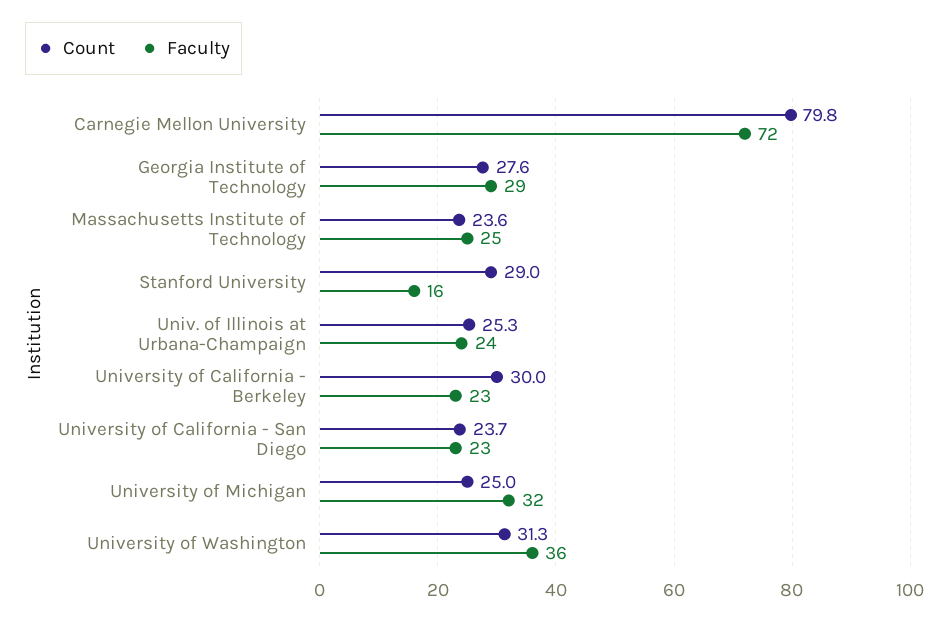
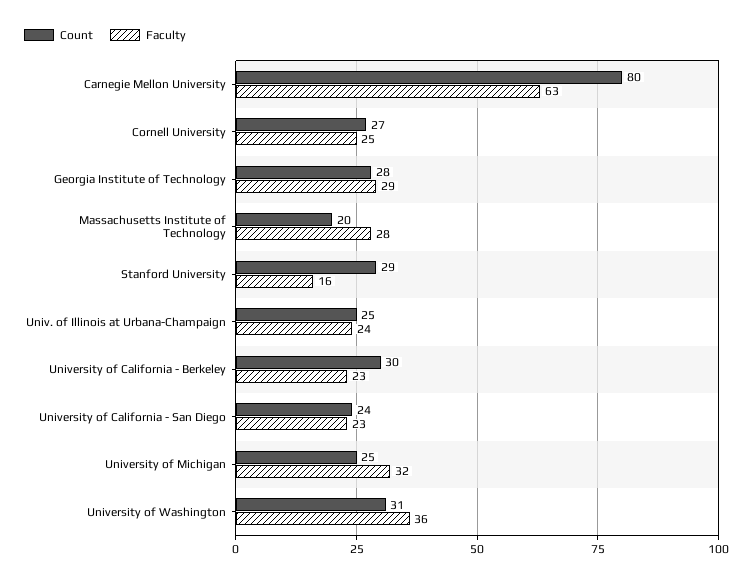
  {
    "Count": {
      "Carnegie Mellon University": 79.8,
      "Georgia Institute of Technology": 27.6,
-     "Massachusetts Institute of Technology": 23.6,
+     "Massachusetts Institute of Technology": 20,
      "Stanford University": 29,
      "Univ. of Illinois at Urbana-Champaign": 25.3,
      "University of California - Berkeley": 30,
      "University of California - San Diego": 23.7,
      "University of Michigan": 25,
-     "University of Washington": 31.3
+     "University of Washington": 31.3,
+     "Cornell University": 27
    },
    "Faculty": {
-     "Carnegie Mellon University": 72,
+     "Carnegie Mellon University": 63,
      "Georgia Institute of Technology": 29,
-     "Massachusetts Institute of Technology": 25,
+     "Massachusetts Institute of Technology": 28,
      "Stanford University": 16,
      "Univ. of Illinois at Urbana-Champaign": 24,
      "University of California - Berkeley": 23,
      "University of California - San Diego": 23,
      "University of Michigan": 32,
-     "University of Washington": 36
+     "University of Washington": 36,
+     "Cornell University": 25
    }
  }

